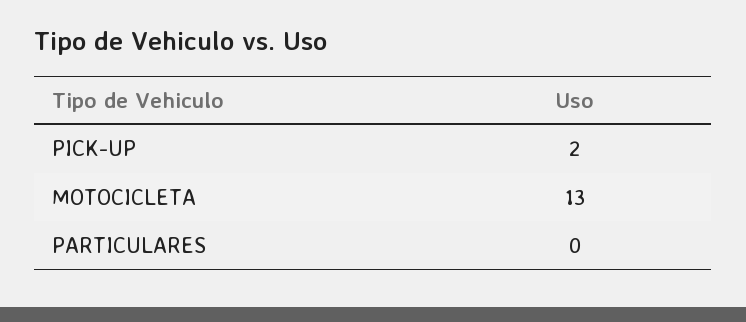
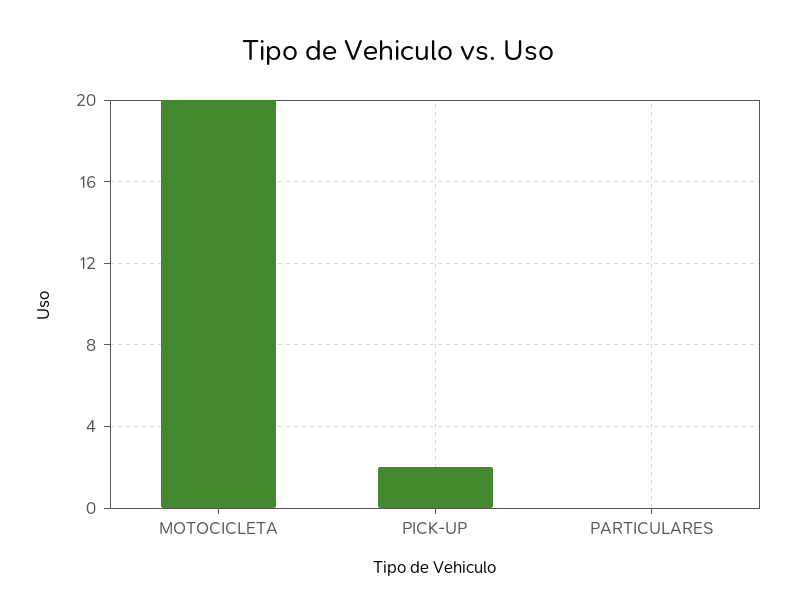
  {
    "PICK-UP": 2,
-   "MOTOCICLETA": 13,
+   "MOTOCICLETA": 20,
    "PARTICULARES": 0
  }

